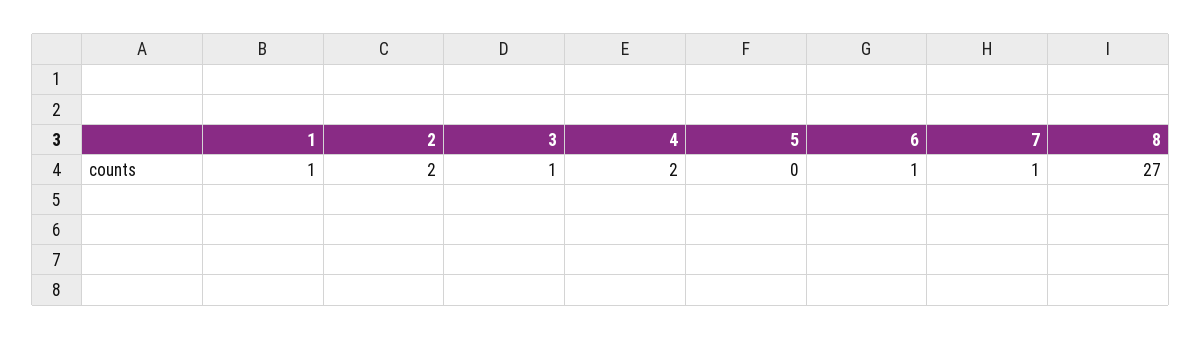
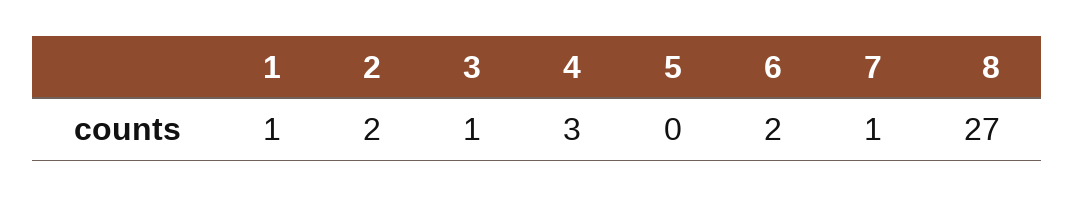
  {
    "1": 1,
    "2": 2,
    "3": 1,
-   "4": 2,
+   "4": 3,
    "5": 0,
-   "6": 1,
+   "6": 2,
    "7": 1,
    "8": 27
  }

